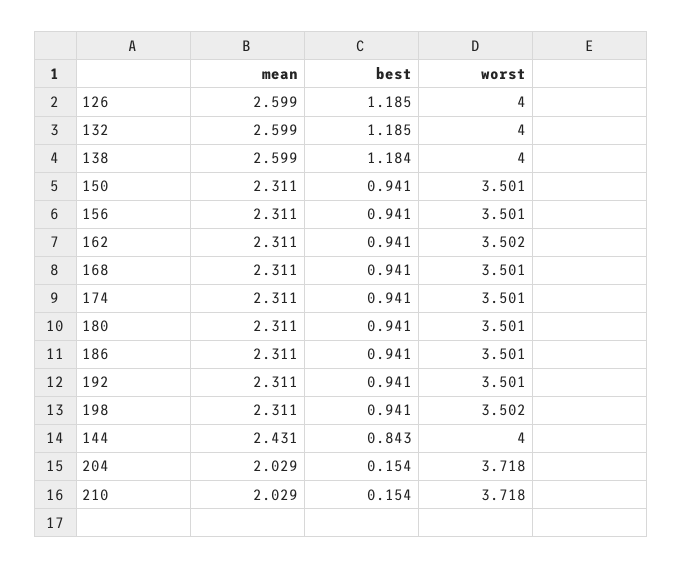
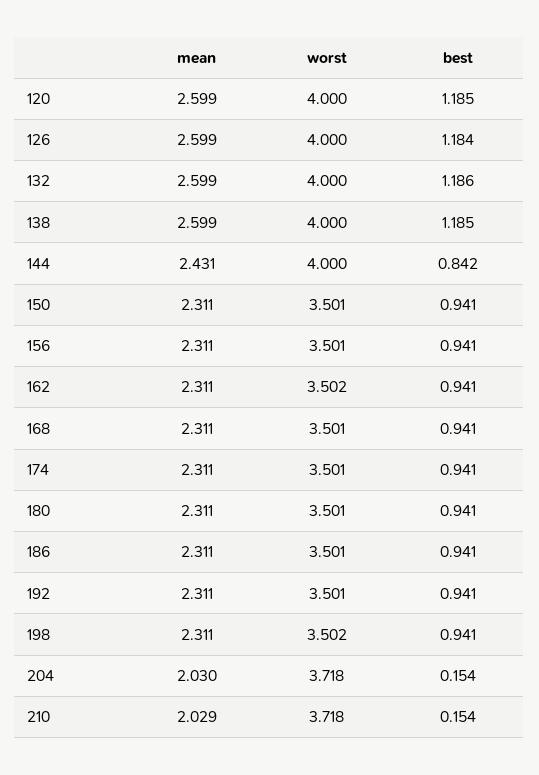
  {
    "mean": {
      "126": 2.599,
      "132": 2.599,
      "138": 2.599,
      "150": 2.311,
      "156": 2.311,
      "162": 2.311,
      "168": 2.311,
      "174": 2.311,
      "180": 2.311,
      "186": 2.311,
      "192": 2.311,
      "198": 2.311,
      "144": 2.431,
-     "204": 2.029,
+     "204": 2.03,
-     "210": 2.029
+     "210": 2.029,
+     "120": 2.599
    },
    "best": {
-     "126": 1.185,
+     "126": 1.184,
-     "132": 1.185,
+     "132": 1.186,
-     "138": 1.184,
+     "138": 1.185,
      "150": 0.941,
      "156": 0.941,
      "162": 0.941,
      "168": 0.941,
      "174": 0.941,
      "180": 0.941,
      "186": 0.941,
      "192": 0.941,
      "198": 0.941,
-     "144": 0.843,
+     "144": 0.842,
      "204": 0.154,
-     "210": 0.154
+     "210": 0.154,
+     "120": 1.185
    },
    "worst": {
      "126": 4,
      "132": 4,
      "138": 4,
      "150": 3.501,
      "156": 3.501,
      "162": 3.502,
      "168": 3.501,
      "174": 3.501,
      "180": 3.501,
      "186": 3.501,
      "192": 3.501,
      "198": 3.502,
      "144": 4,
      "204": 3.718,
-     "210": 3.718
+     "210": 3.718,
+     "120": 4
    }
  }

